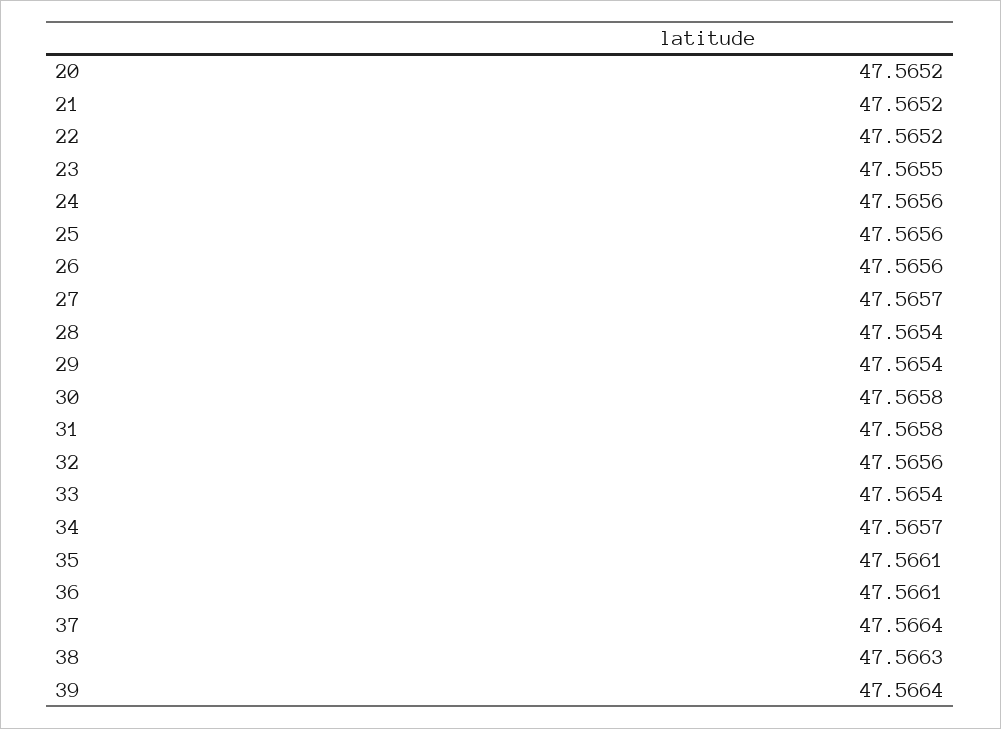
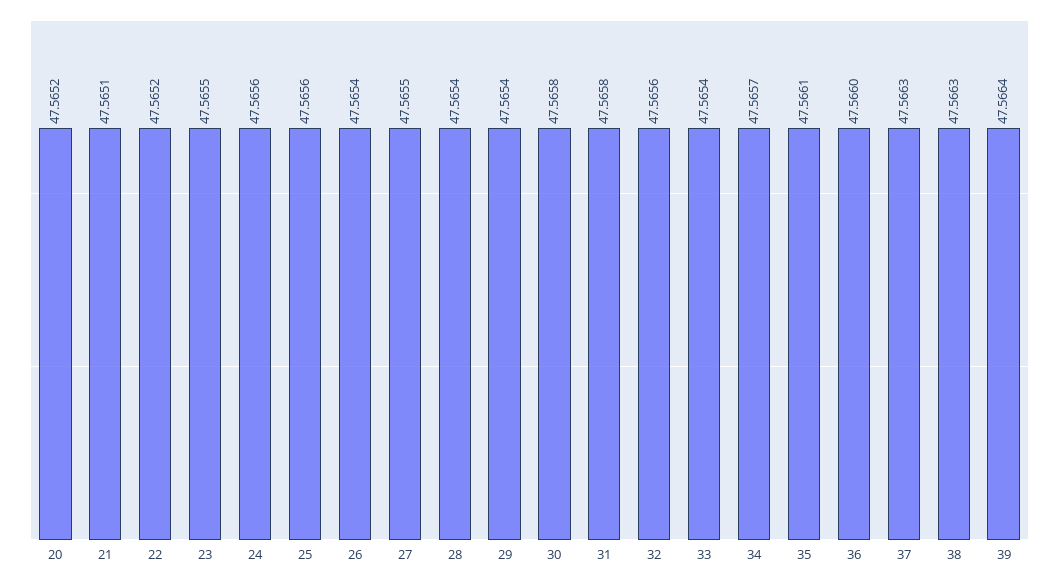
  {
    "20": 47.5652,
-   "21": 47.5652,
+   "21": 47.5651,
    "22": 47.5652,
    "23": 47.5655,
    "24": 47.5656,
    "25": 47.5656,
-   "26": 47.5656,
+   "26": 47.5654,
-   "27": 47.5657,
+   "27": 47.5655,
    "28": 47.5654,
    "29": 47.5654,
    "30": 47.5658,
    "31": 47.5658,
    "32": 47.5656,
    "33": 47.5654,
    "34": 47.5657,
    "35": 47.5661,
-   "36": 47.5661,
+   "36": 47.566,
-   "37": 47.5664,
+   "37": 47.5663,
    "38": 47.5663,
    "39": 47.5664
  }

